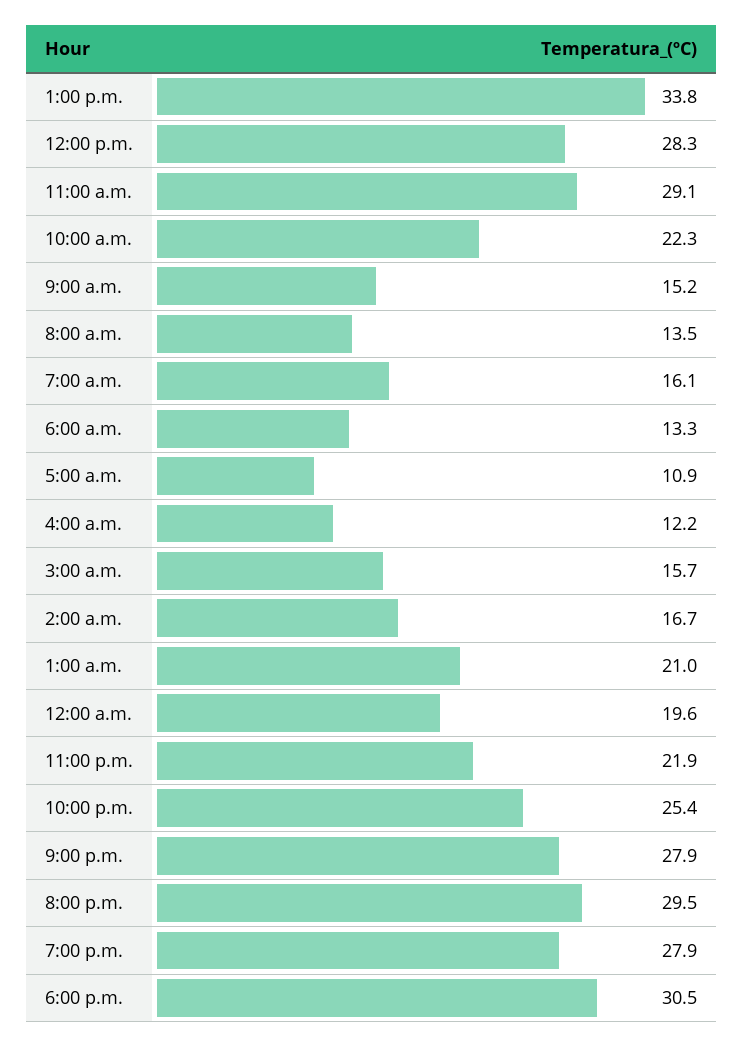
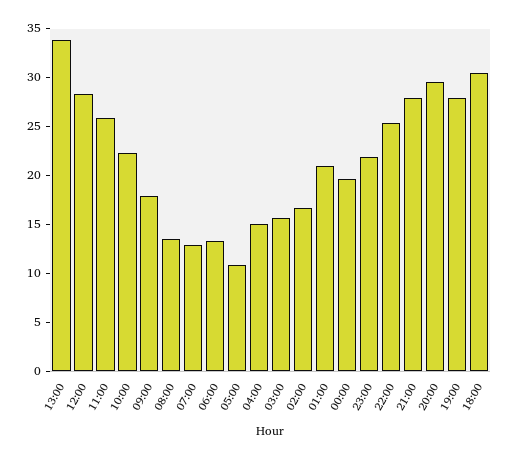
  {
    "1:00 p.m.": 33.8,
    "12:00 p.m.": 28.3,
-   "11:00 a.m.": 29.1,
+   "11:00 a.m.": 26,
    "10:00 a.m.": 22.3,
-   "9:00 a.m.": 15.2,
+   "9:00 a.m.": 18,
    "8:00 a.m.": 13.5,
-   "7:00 a.m.": 16.1,
+   "7:00 a.m.": 13,
    "6:00 a.m.": 13.3,
    "5:00 a.m.": 10.9,
-   "4:00 a.m.": 12.2,
+   "4:00 a.m.": 15,
    "3:00 a.m.": 15.7,
    "2:00 a.m.": 16.7,
    "1:00 a.m.": 21,
    "12:00 a.m.": 19.6,
    "11:00 p.m.": 21.9,
    "10:00 p.m.": 25.4,
    "9:00 p.m.": 27.9,
    "8:00 p.m.": 29.5,
    "7:00 p.m.": 27.9,
    "6:00 p.m.": 30.5
  }

